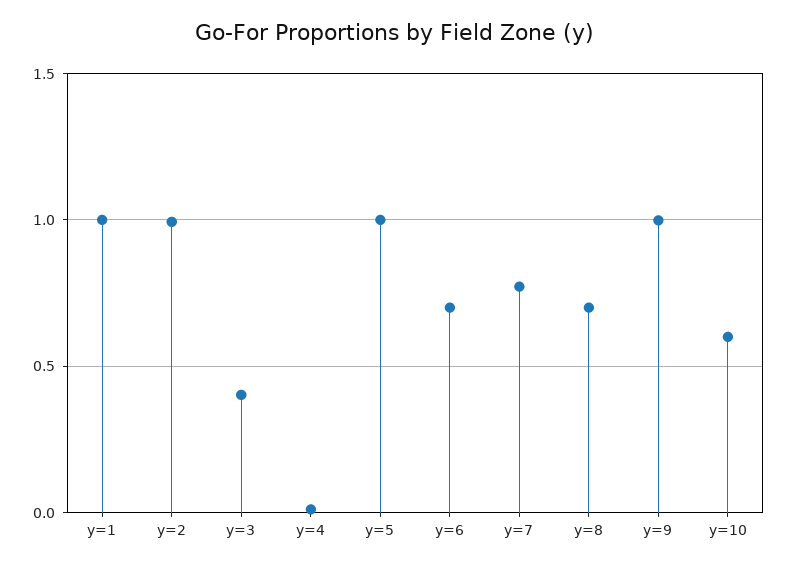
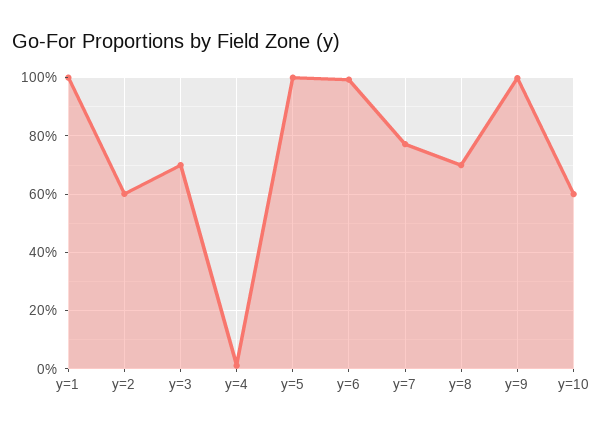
  {
    "y=1": 1,
-   "y=2": 1,
+   "y=2": 0.6,
-   "y=3": 0.4,
+   "y=3": 0.7,
    "y=4": 0,
    "y=5": 1,
-   "y=6": 0.7,
+   "y=6": 1,
    "y=7": 0.775,
    "y=8": 0.7,
    "y=9": 1,
    "y=10": 0.6
  }

